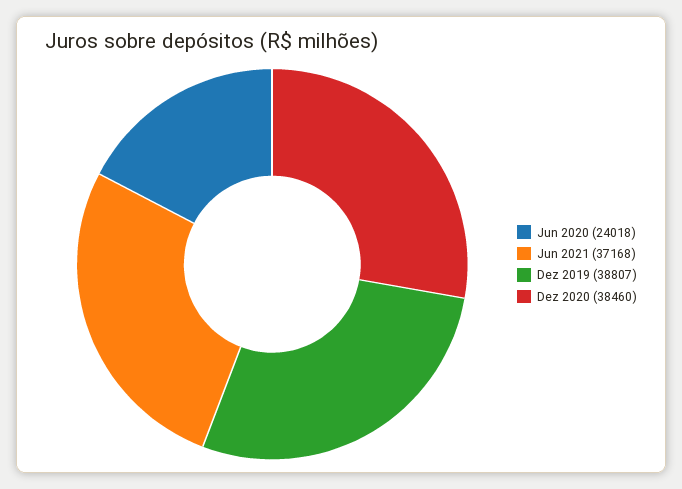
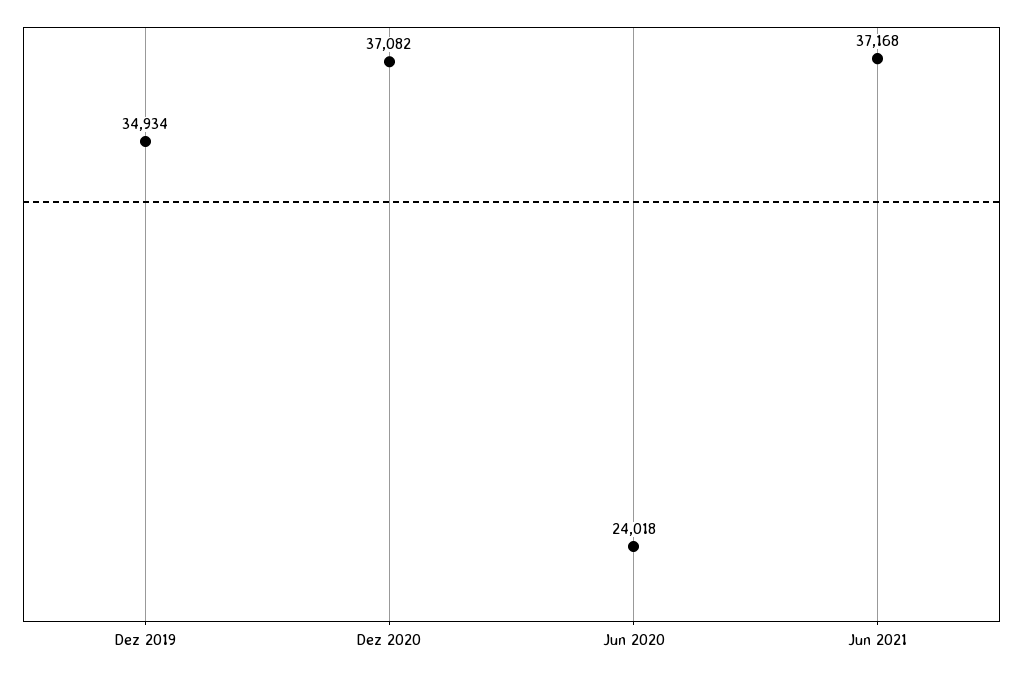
  {
    "Jun 2020": 24018,
    "Jun 2021": 37168,
-   "Dez 2019": 38807,
+   "Dez 2019": 34934,
-   "Dez 2020": 38460
+   "Dez 2020": 37082
  }

